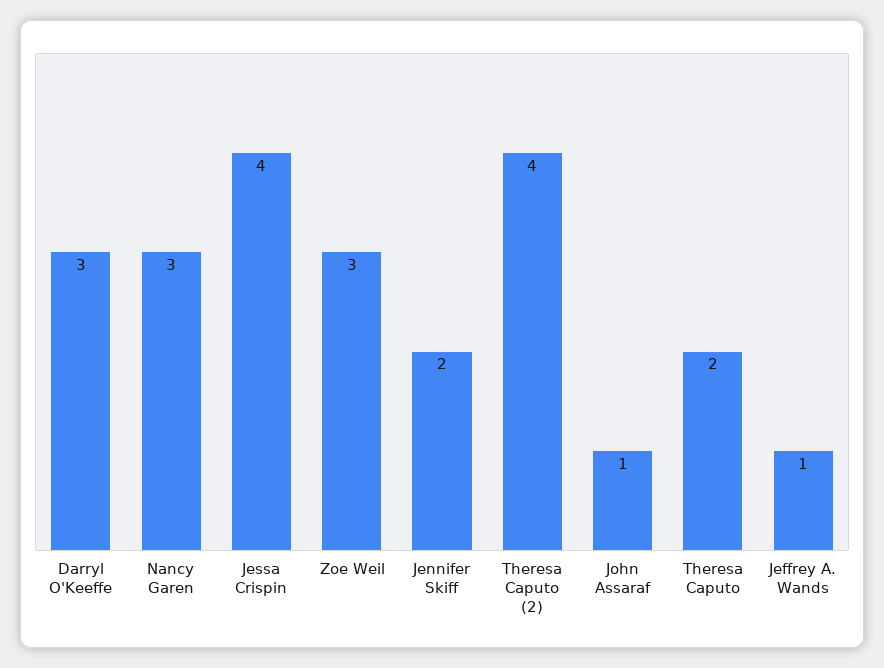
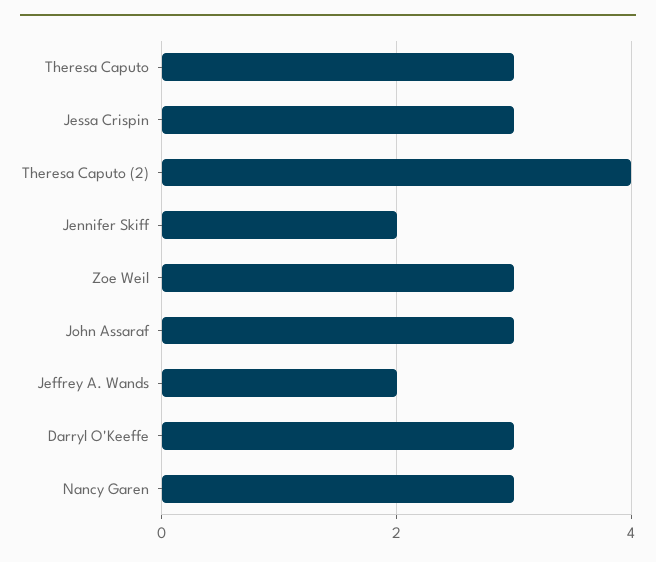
  {
    "Darryl O'Keeffe": 3,
    "Nancy Garen": 3,
-   "Jessa Crispin": 4,
+   "Jessa Crispin": 3,
    "Zoe Weil": 3,
    "Jennifer Skiff": 2,
    "Theresa Caputo (2)": 4,
-   "John Assaraf": 1,
+   "John Assaraf": 3,
-   "Theresa Caputo": 2,
+   "Theresa Caputo": 3,
-   "Jeffrey A. Wands": 1
+   "Jeffrey A. Wands": 2
  }

